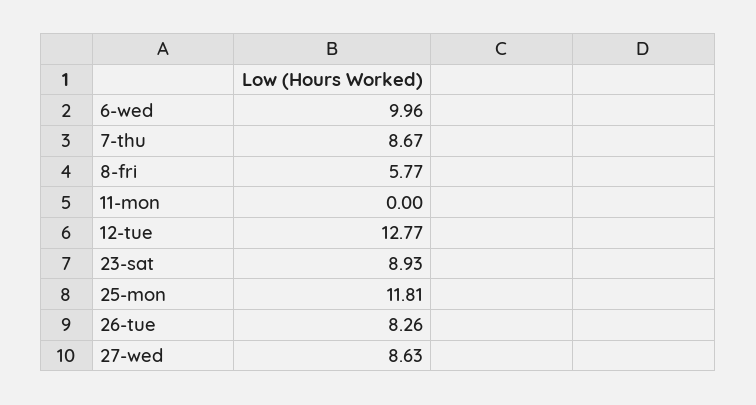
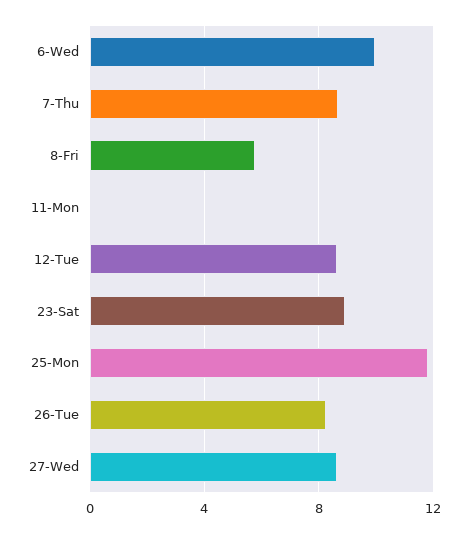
  {
    "6-wed": 9.96,
    "7-thu": 8.67,
    "8-fri": 5.77,
    "11-mon": 0,
-   "12-tue": 12.77,
+   "12-tue": 8.5,
    "23-sat": 8.93,
    "25-mon": 11.81,
    "26-tue": 8.26,
    "27-wed": 8.63
  }

